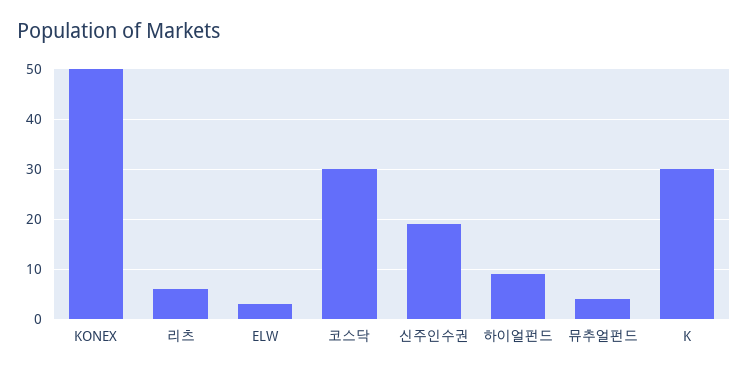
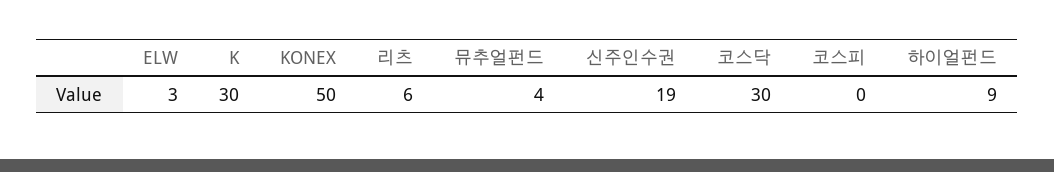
  {
    "KONEX": 50,
    "리츠": 6,
    "ELW": 3,
    "코스닥": 30,
    "신주인수권": 19,
    "하이얼펀드": 9,
    "뮤추얼펀드": 4,
-   "K": 30
+   "K": 30,
+   "코스피": 0
  }

